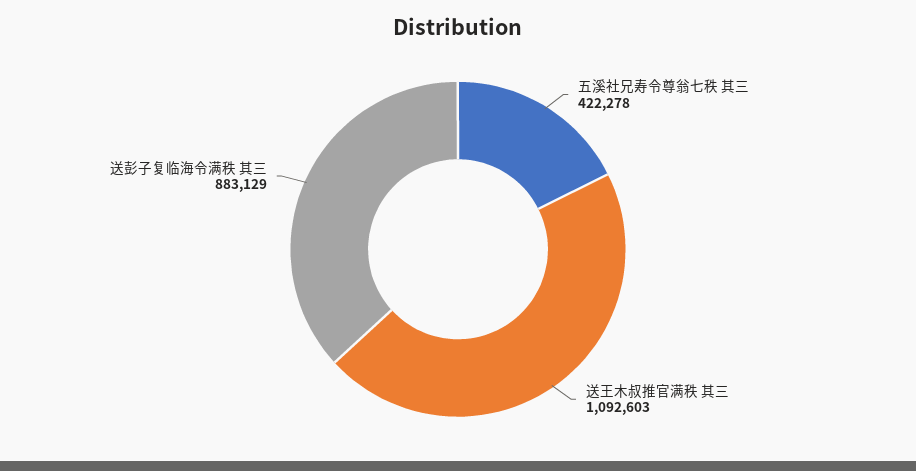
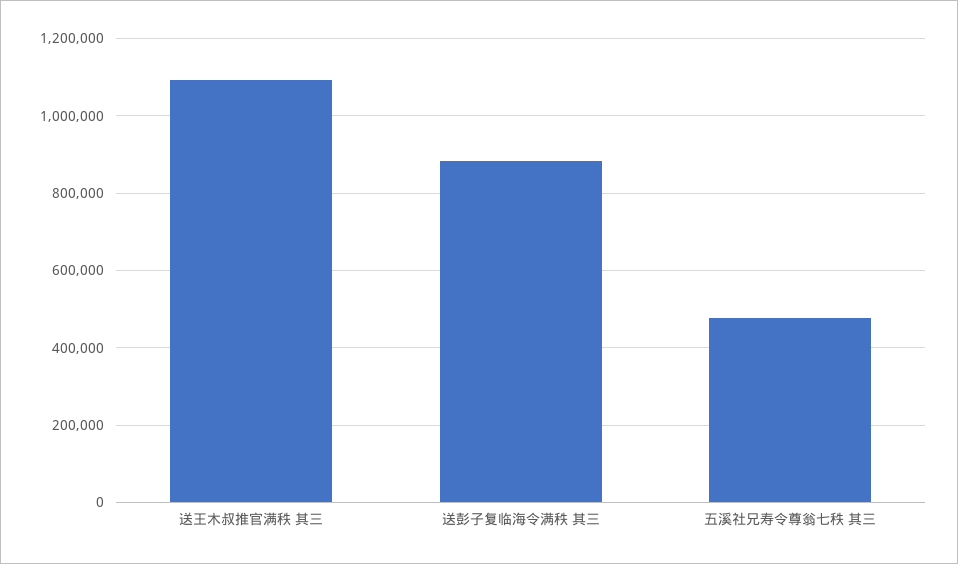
  {
-   "五溪社兄寿令尊翁七秩 其三": 422278,
+   "五溪社兄寿令尊翁七秩 其三": 480000,
    "送王木叔推官满秩 其三": 1092603,
    "送彭子复临海令满秩 其三": 883129
  }

